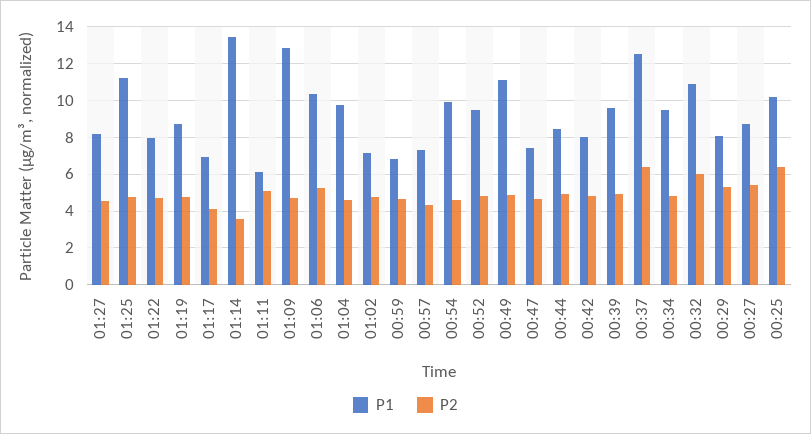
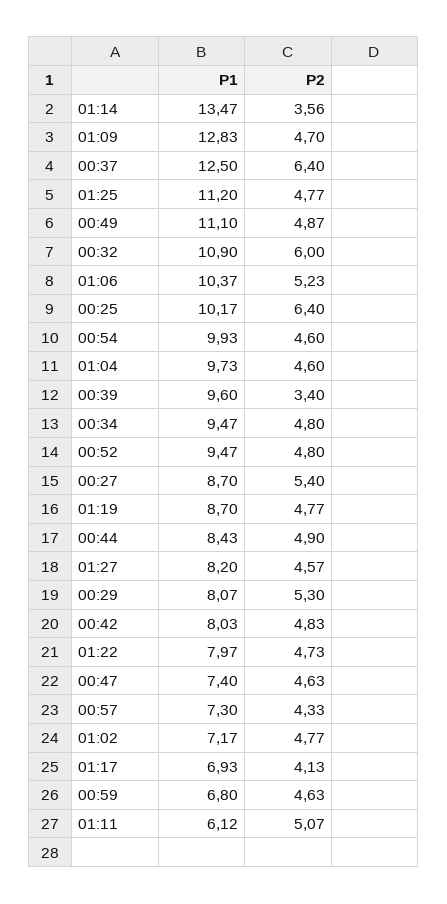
  {
    "P1": {
      "01:27": 8.2,
      "01:25": 11.2,
      "01:22": 7.97,
      "01:19": 8.7,
      "01:17": 6.93,
      "01:14": 13.47,
      "01:11": 6.12,
      "01:09": 12.83,
      "01:06": 10.37,
      "01:04": 9.73,
      "01:02": 7.17,
      "00:59": 6.8,
      "00:57": 7.3,
      "00:54": 9.93,
      "00:52": 9.47,
      "00:49": 11.1,
      "00:47": 7.4,
      "00:44": 8.43,
      "00:42": 8.03,
      "00:39": 9.6,
      "00:37": 12.5,
      "00:34": 9.47,
      "00:32": 10.9,
      "00:29": 8.07,
      "00:27": 8.7,
      "00:25": 10.17
    },
    "P2": {
      "01:27": 4.57,
      "01:25": 4.77,
      "01:22": 4.73,
      "01:19": 4.77,
      "01:17": 4.13,
      "01:14": 3.56,
      "01:11": 5.07,
      "01:09": 4.7,
      "01:06": 5.23,
      "01:04": 4.6,
      "01:02": 4.77,
      "00:59": 4.63,
      "00:57": 4.33,
      "00:54": 4.6,
      "00:52": 4.8,
      "00:49": 4.87,
      "00:47": 4.63,
      "00:44": 4.9,
      "00:42": 4.83,
-     "00:39": 5,
+     "00:39": 3.4,
      "00:37": 6.4,
      "00:34": 4.8,
      "00:32": 6,
      "00:29": 5.3,
      "00:27": 5.4,
      "00:25": 6.4
    }
  }

